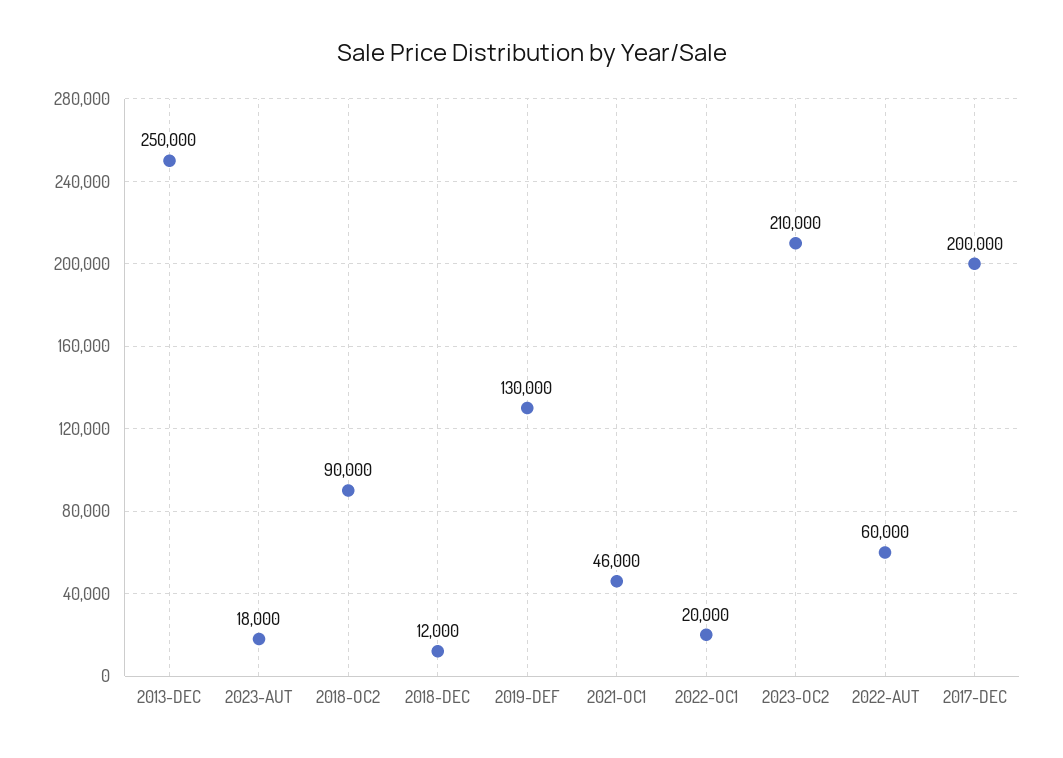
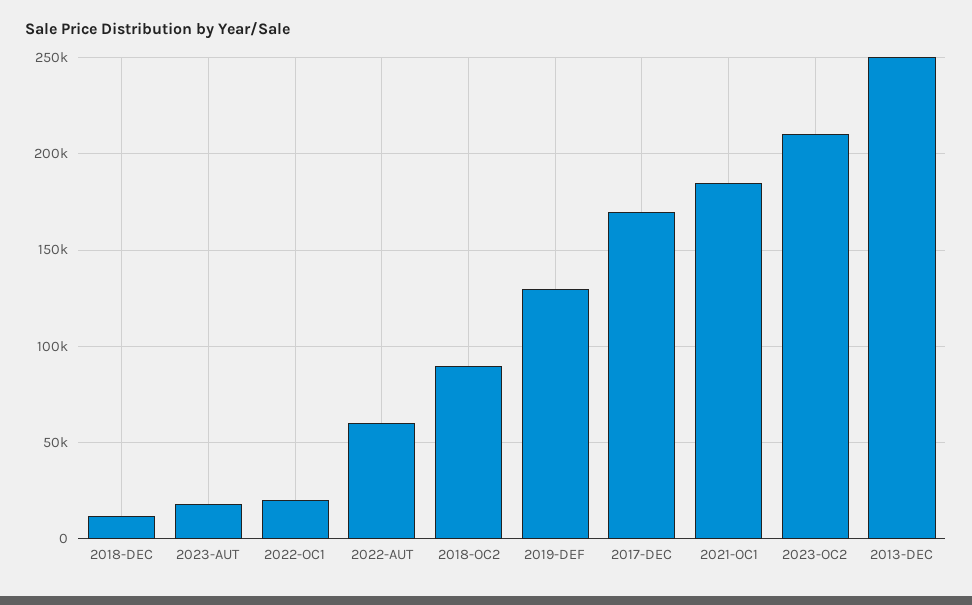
  {
    "2013-DEC": 250000,
    "2023-AUT": 18000,
    "2018-OC2": 90000,
    "2018-DEC": 12000,
    "2019-DEF": 130000,
-   "2021-OC1": 46000,
+   "2021-OC1": 185000,
    "2022-OC1": 20000,
    "2023-OC2": 210000,
    "2022-AUT": 60000,
-   "2017-DEC": 200000
+   "2017-DEC": 170000
  }

